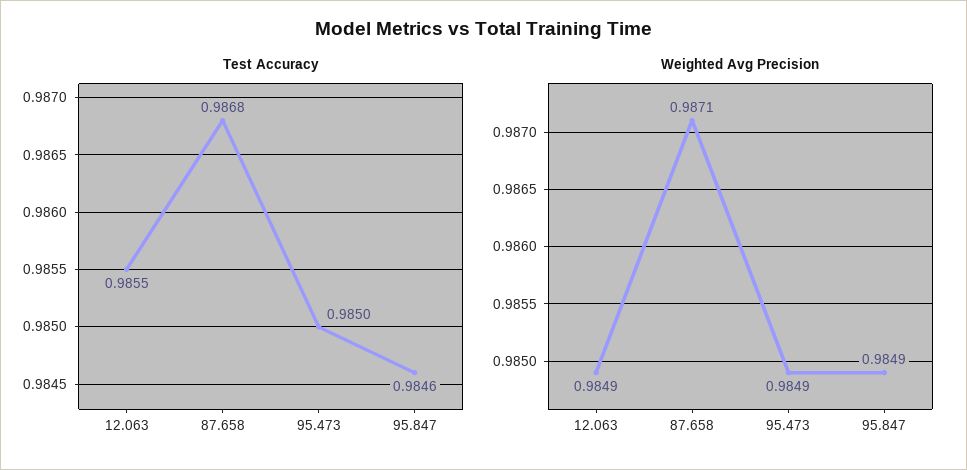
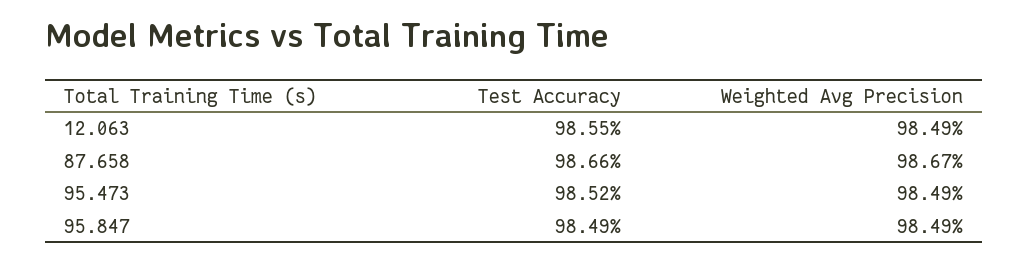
  {
    "Test Accuracy": {
      "12.063": 0.9855,
-     "87.658": 0.9868,
+     "87.658": 0.9866,
-     "95.473": 0.985,
+     "95.473": 0.9852,
-     "95.847": 0.9846
+     "95.847": 0.9849
    },
    "Weighted Avg Precision": {
      "12.063": 0.9849,
-     "87.658": 0.9871,
+     "87.658": 0.9867,
      "95.473": 0.9849,
      "95.847": 0.9849
    }
  }

